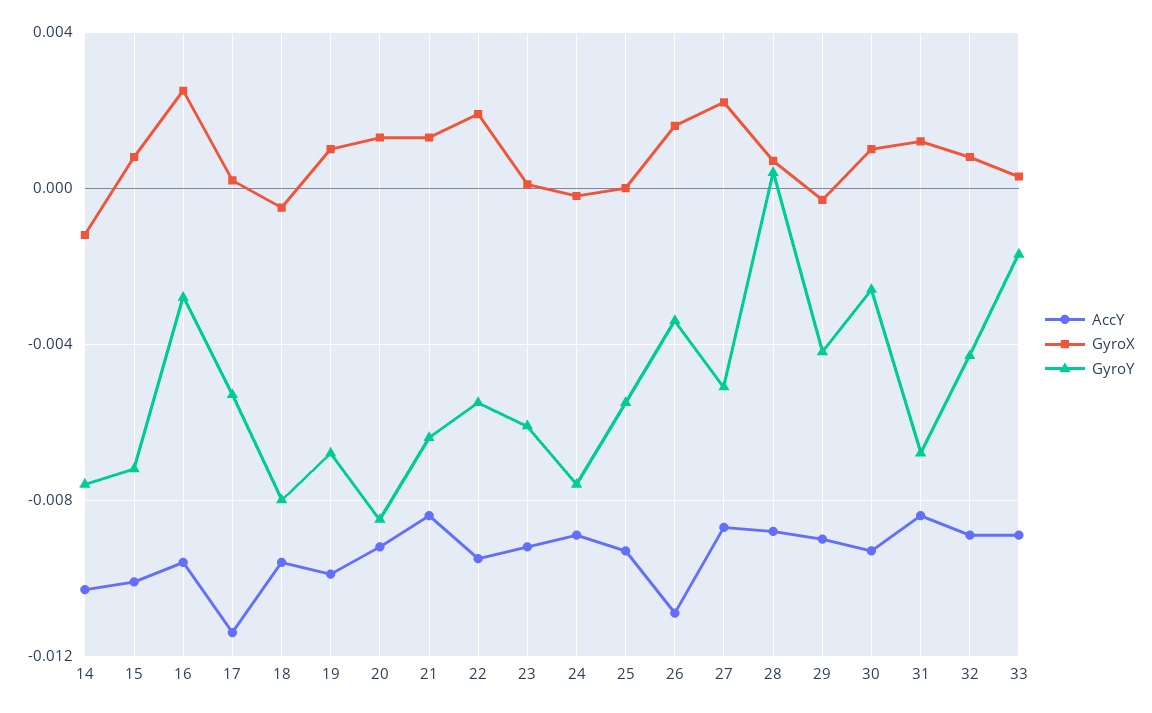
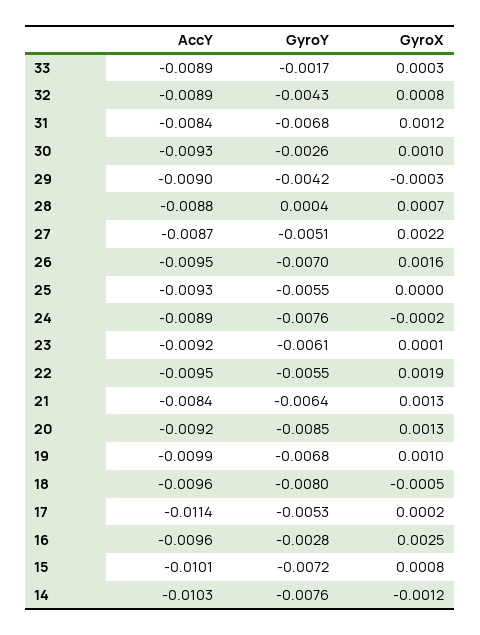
  {
    "AccY": {
      "14": -0.0103,
      "15": -0.0101,
      "16": -0.0096,
      "17": -0.0114,
      "18": -0.0096,
      "19": -0.0099,
      "20": -0.0092,
      "21": -0.0084,
      "22": -0.0095,
      "23": -0.0092,
      "24": -0.0089,
      "25": -0.0093,
-     "26": -0.011,
+     "26": -0.0095,
      "27": -0.0087,
      "28": -0.0088,
      "29": -0.009,
      "30": -0.0093,
      "31": -0.0084,
      "32": -0.0089,
      "33": -0.0089
    },
    "GyroX": {
      "14": -0.0012,
      "15": 0.0008,
      "16": 0.0025,
      "17": 0.0002,
      "18": -0.0005,
      "19": 0.001,
      "20": 0.0013,
      "21": 0.0013,
      "22": 0.0019,
      "23": 0.0001,
      "24": -0.0002,
      "25": 0,
      "26": 0.0016,
      "27": 0.0022,
      "28": 0.0007,
      "29": -0.0003,
      "30": 0.001,
      "31": 0.0012,
      "32": 0.0008,
      "33": 0.0003
    },
    "GyroY": {
      "14": -0.0076,
      "15": -0.0072,
      "16": -0.0028,
      "17": -0.0053,
      "18": -0.008,
      "19": -0.0068,
      "20": -0.0085,
      "21": -0.0064,
      "22": -0.0055,
      "23": -0.0061,
      "24": -0.0076,
      "25": -0.0055,
-     "26": -0.0035,
+     "26": -0.007,
      "27": -0.0051,
      "28": 0.0004,
      "29": -0.0042,
      "30": -0.0026,
      "31": -0.0068,
      "32": -0.0043,
      "33": -0.0017
    }
  }

